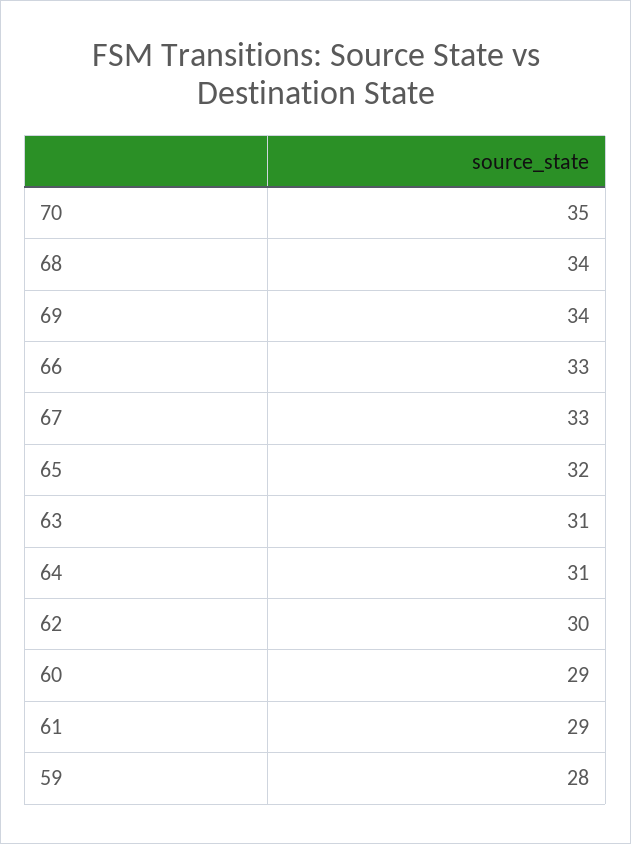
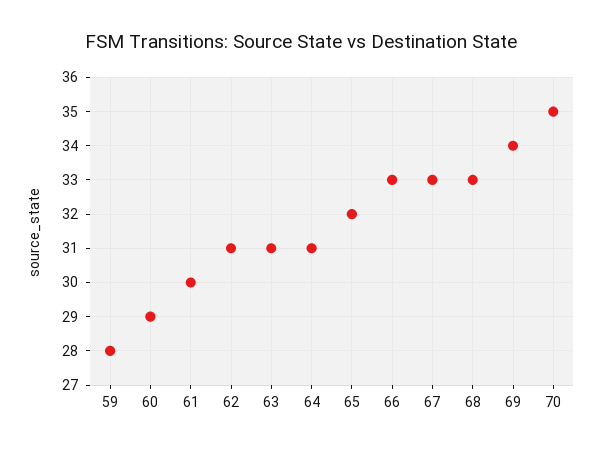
  {
    "70": 35,
-   "68": 34,
+   "68": 33,
    "69": 34,
    "66": 33,
    "67": 33,
    "65": 32,
    "63": 31,
    "64": 31,
-   "62": 30,
+   "62": 31,
    "60": 29,
-   "61": 29,
+   "61": 30,
    "59": 28
  }

